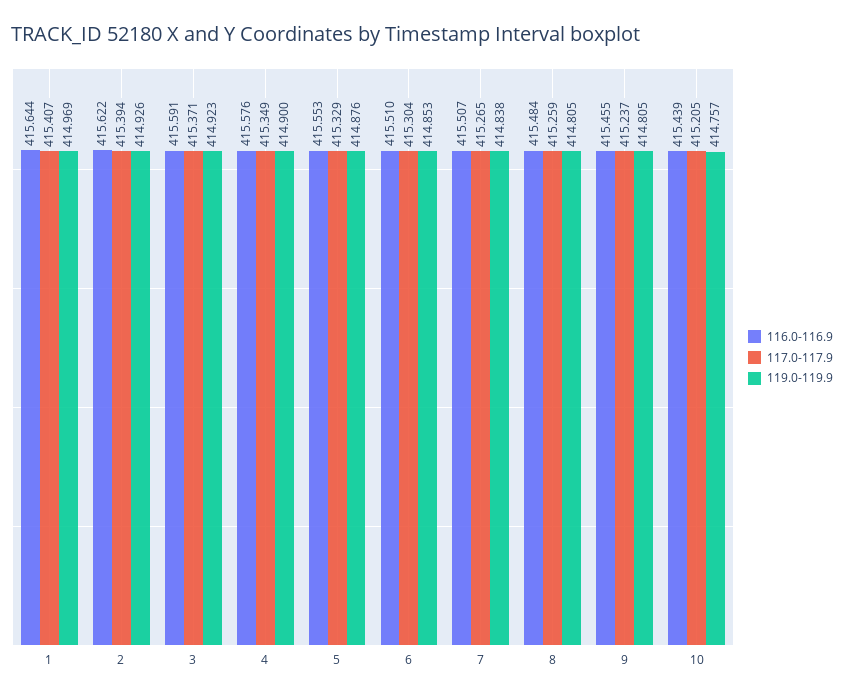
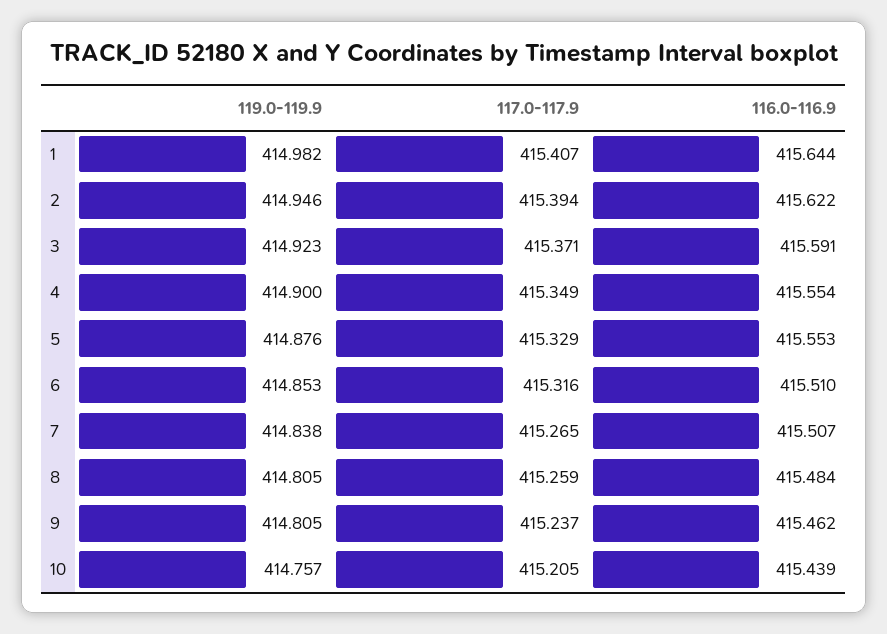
  {
    "116.0-116.9": {
      "1": 415.644,
      "2": 415.622,
      "3": 415.591,
-     "4": 415.576,
+     "4": 415.554,
      "5": 415.553,
      "6": 415.51,
      "7": 415.507,
      "8": 415.484,
-     "9": 415.455,
+     "9": 415.462,
      "10": 415.439
    },
    "117.0-117.9": {
      "1": 415.407,
      "2": 415.394,
      "3": 415.371,
      "4": 415.349,
      "5": 415.329,
-     "6": 415.304,
+     "6": 415.316,
      "7": 415.265,
      "8": 415.259,
      "9": 415.237,
      "10": 415.205
    },
    "119.0-119.9": {
-     "1": 414.969,
+     "1": 414.982,
-     "2": 414.926,
+     "2": 414.946,
      "3": 414.923,
      "4": 414.9,
      "5": 414.876,
      "6": 414.853,
      "7": 414.838,
      "8": 414.805,
      "9": 414.805,
      "10": 414.757
    }
  }

